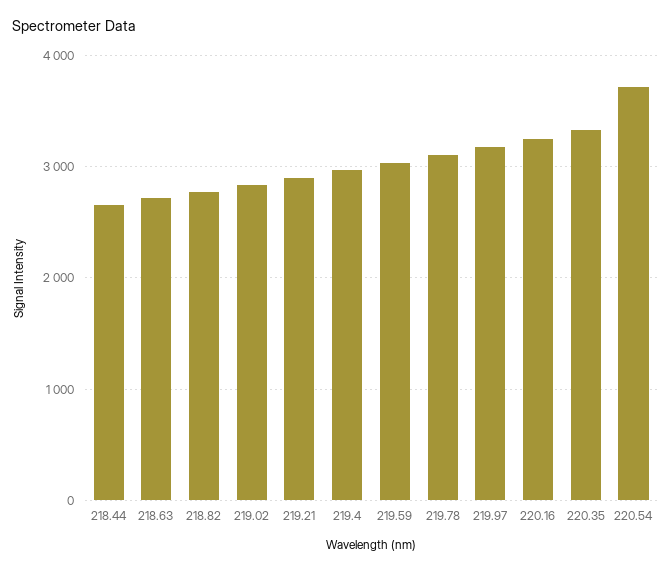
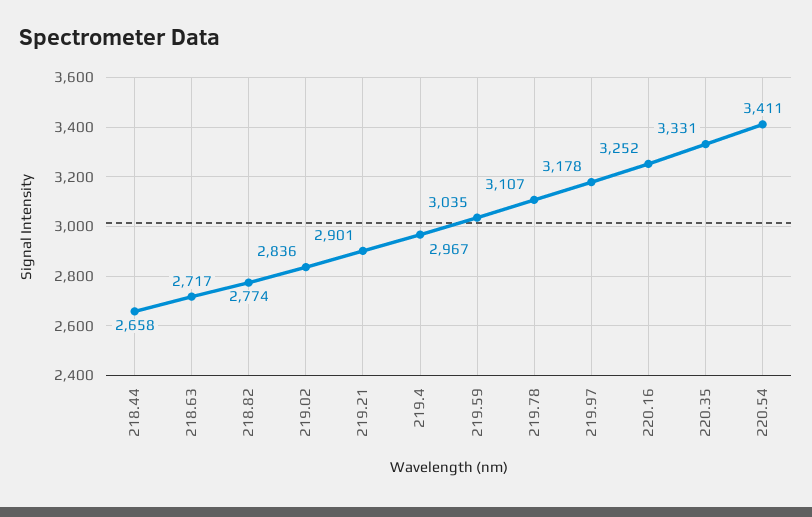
  {
    "218.44": 2658,
    "218.63": 2717,
    "218.82": 2774,
    "219.02": 2836,
    "219.21": 2901,
    "219.4": 2967,
    "219.59": 3035,
    "219.78": 3107,
    "219.97": 3178,
    "220.16": 3252,
    "220.35": 3331,
-   "220.54": 3700
+   "220.54": 3411
  }

